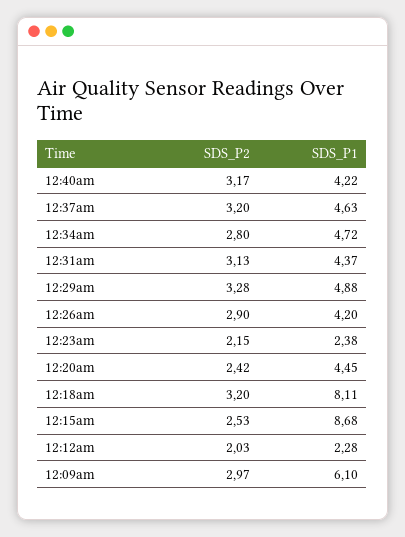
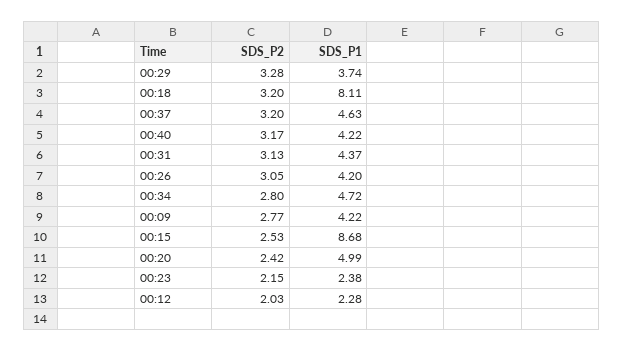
  {
    "SDS_P2": {
      "12:40am": 3.17,
      "12:37am": 3.2,
      "12:34am": 2.8,
      "12:31am": 3.13,
      "12:29am": 3.28,
-     "12:26am": 2.9,
+     "12:26am": 3.05,
      "12:23am": 2.15,
      "12:20am": 2.42,
      "12:18am": 3.2,
      "12:15am": 2.53,
      "12:12am": 2.03,
-     "12:09am": 2.97
+     "12:09am": 2.77
    },
    "SDS_P1": {
      "12:40am": 4.22,
      "12:37am": 4.63,
      "12:34am": 4.72,
      "12:31am": 4.37,
-     "12:29am": 4.88,
+     "12:29am": 3.74,
      "12:26am": 4.2,
      "12:23am": 2.38,
-     "12:20am": 4.45,
+     "12:20am": 4.99,
      "12:18am": 8.11,
      "12:15am": 8.68,
      "12:12am": 2.28,
-     "12:09am": 6.1
+     "12:09am": 4.22
    }
  }

